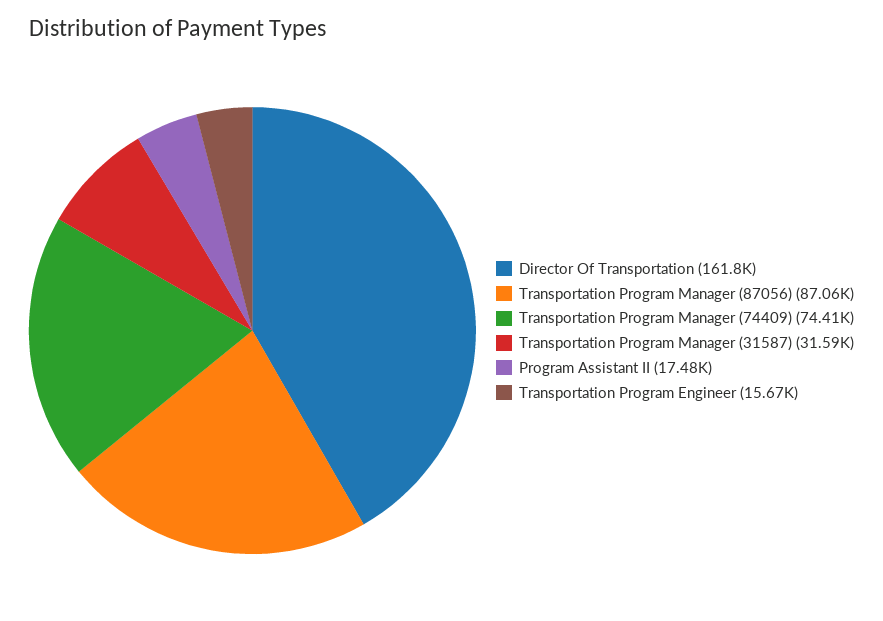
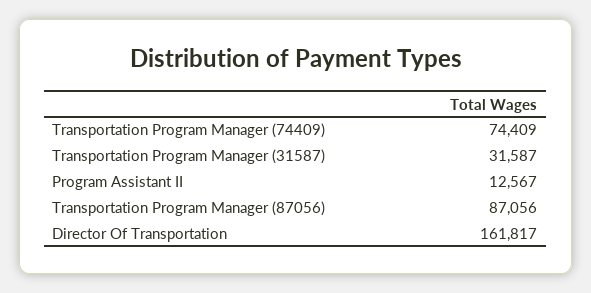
  {
    "Director Of Transportation": 161817,
    "Transportation Program Manager (87056)": 87056,
    "Transportation Program Manager (74409)": 74409,
    "Transportation Program Manager (31587)": 31587,
-   "Program Assistant II": 17480,
+   "Program Assistant II": 12567
-   "Transportation Program Engineer": 15670
  }

